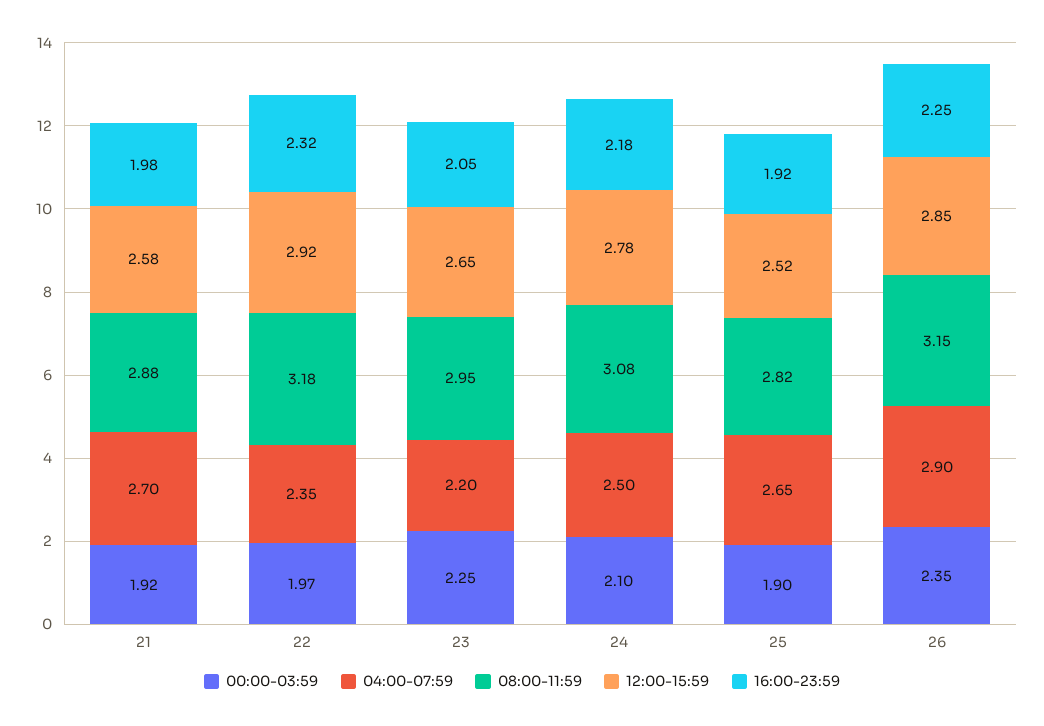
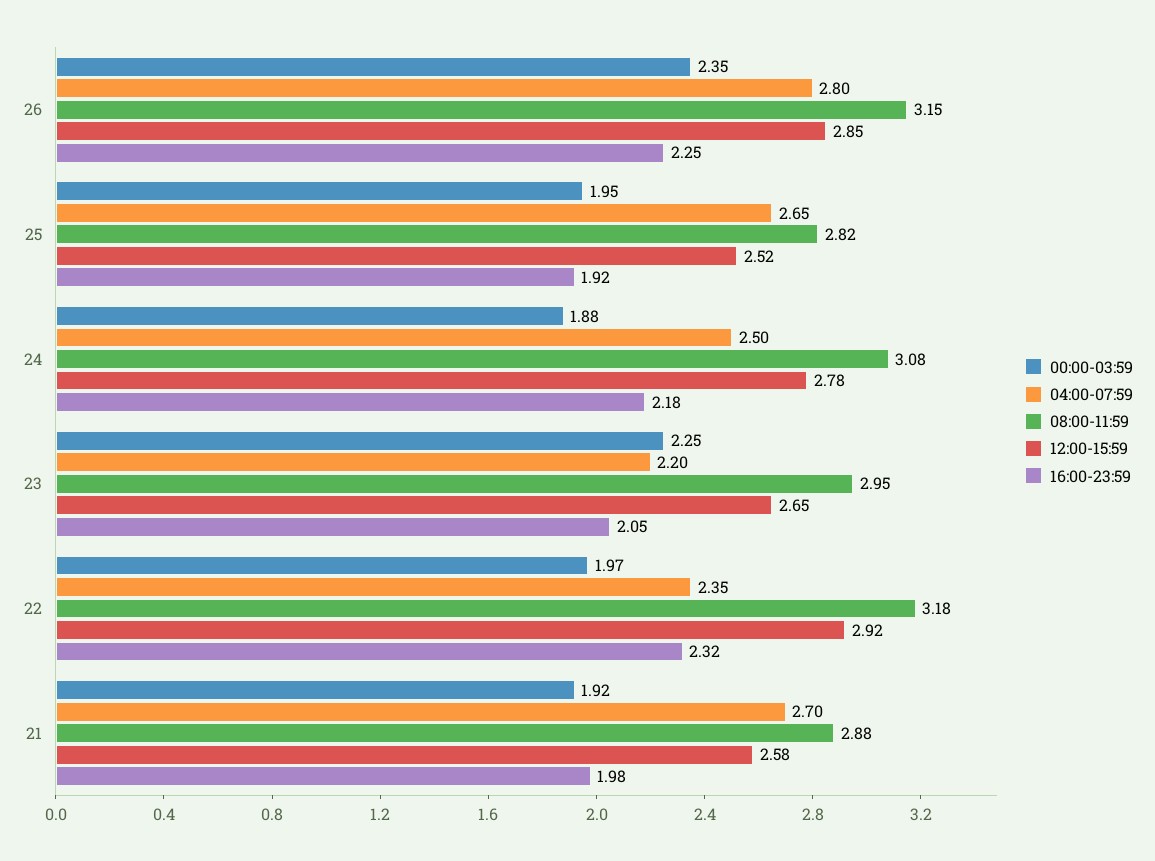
  {
    "00:00-03:59": {
      "21": 1.92,
      "22": 1.97,
      "23": 2.25,
-     "24": 2.1,
+     "24": 1.88,
-     "25": 1.9,
+     "25": 1.95,
      "26": 2.35
    },
    "04:00-07:59": {
      "21": 2.7,
      "22": 2.35,
      "23": 2.2,
      "24": 2.5,
      "25": 2.65,
-     "26": 2.9
+     "26": 2.8
    },
    "08:00-11:59": {
      "21": 2.88,
      "22": 3.18,
      "23": 2.95,
      "24": 3.08,
      "25": 2.82,
      "26": 3.15
    },
    "12:00-15:59": {
      "21": 2.58,
      "22": 2.92,
      "23": 2.65,
      "24": 2.78,
      "25": 2.52,
      "26": 2.85
    },
    "16:00-23:59": {
      "21": 1.98,
      "22": 2.32,
      "23": 2.05,
      "24": 2.18,
      "25": 1.92,
      "26": 2.25
    }
  }

